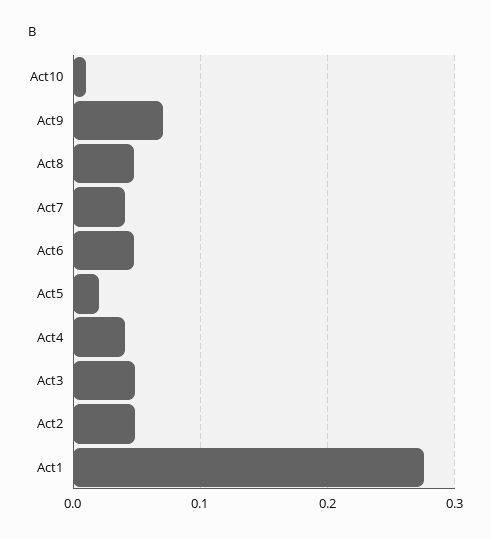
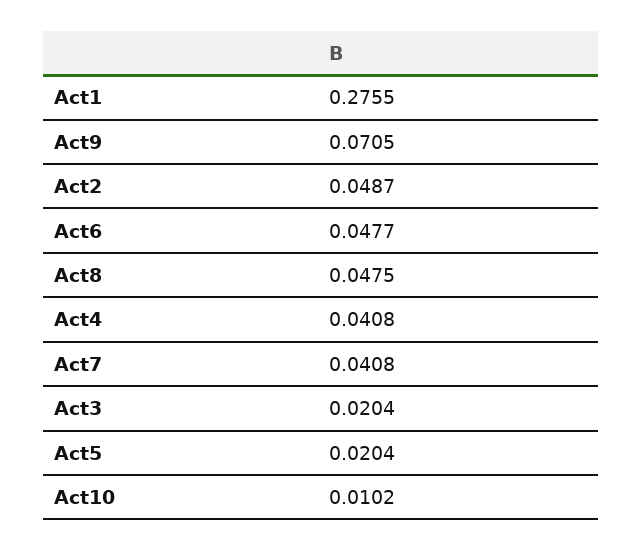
  {
    "Act10": 0.0102,
    "Act9": 0.0705,
    "Act8": 0.0475,
    "Act7": 0.0408,
    "Act6": 0.0477,
    "Act5": 0.0204,
    "Act4": 0.0408,
-   "Act3": 0.05,
+   "Act3": 0.0204,
    "Act2": 0.0487,
    "Act1": 0.2755
  }

